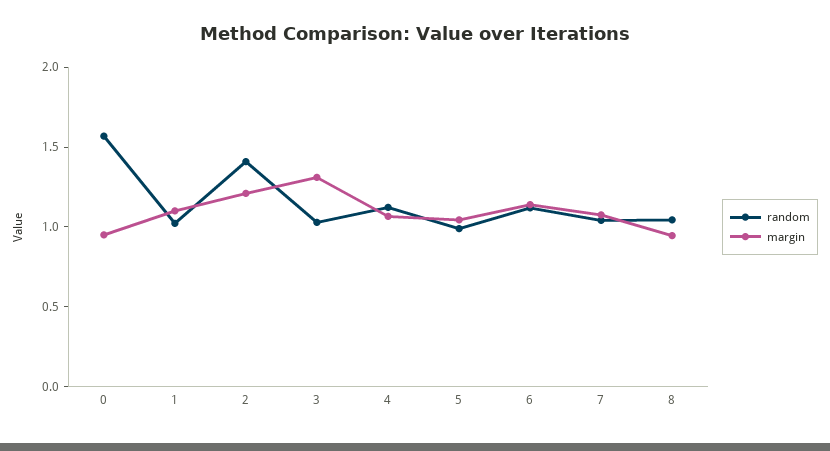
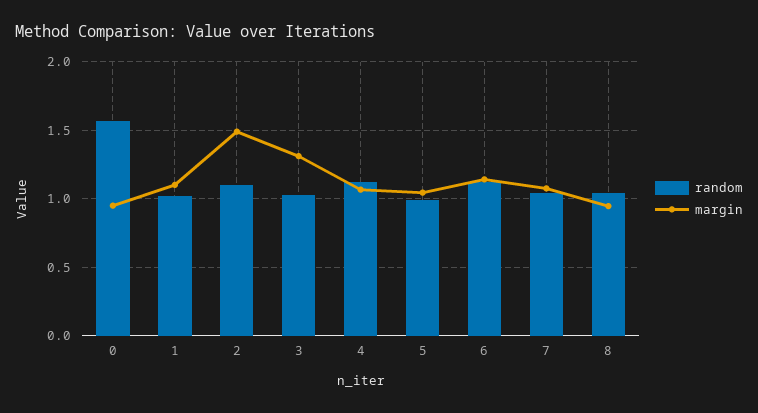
  {
    "random": {
      "0": 1.55,
      "1": 1,
-     "2": 1.4,
+     "2": 1.1,
      "3": 1.05,
      "4": 1.1,
      "5": 1,
      "6": 1.1,
      "7": 1.05,
      "8": 1.05
    },
    "margin": {
      "0": 0.95,
      "1": 1.1,
-     "2": 1.2,
+     "2": 1.5,
      "3": 1.3,
      "4": 1.05,
      "5": 1.05,
      "6": 1.15,
      "7": 1.1,
      "8": 0.95
    }
  }

